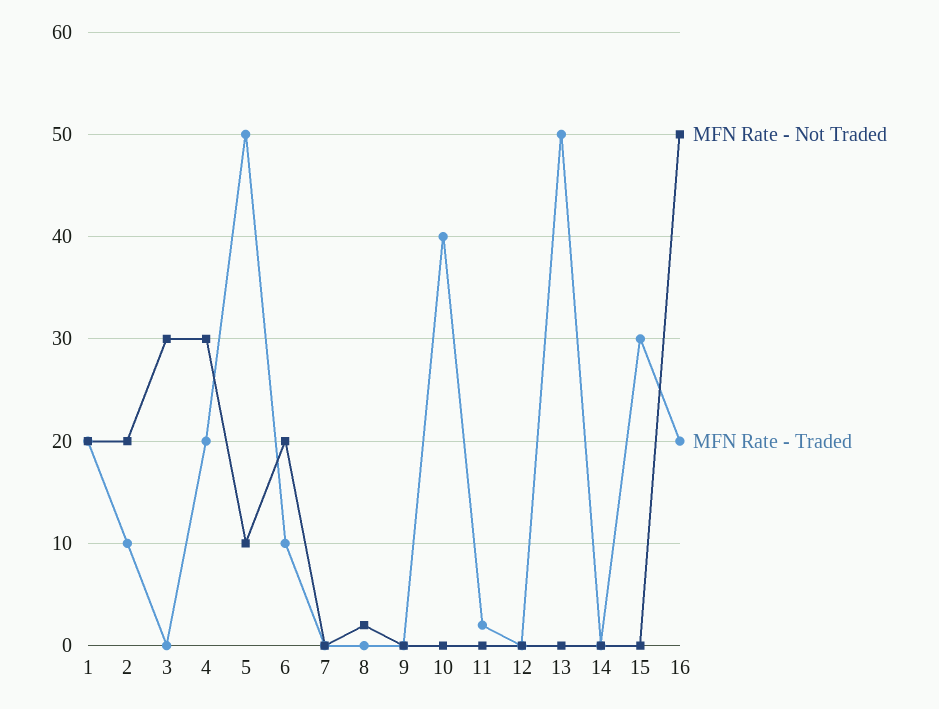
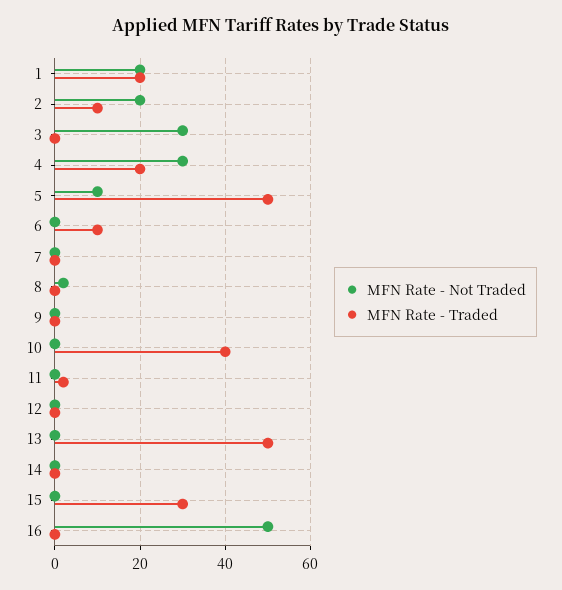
  {
    "MFN Rate - Not Traded": {
      "1": 20,
      "2": 20,
      "3": 30,
      "4": 30,
      "5": 10,
-     "6": 20,
+     "6": 0,
      "7": 0,
      "8": 2,
      "9": 0,
      "10": 0,
      "11": 0,
      "12": 0,
      "13": 0,
      "14": 0,
      "15": 0,
      "16": 50
    },
    "MFN Rate - Traded": {
      "1": 20,
      "2": 10,
      "3": 0,
      "4": 20,
      "5": 50,
      "6": 10,
      "7": 0,
      "8": 0,
      "9": 0,
      "10": 40,
      "11": 2,
      "12": 0,
      "13": 50,
      "14": 0,
      "15": 30,
-     "16": 20
+     "16": 0
    }
  }

